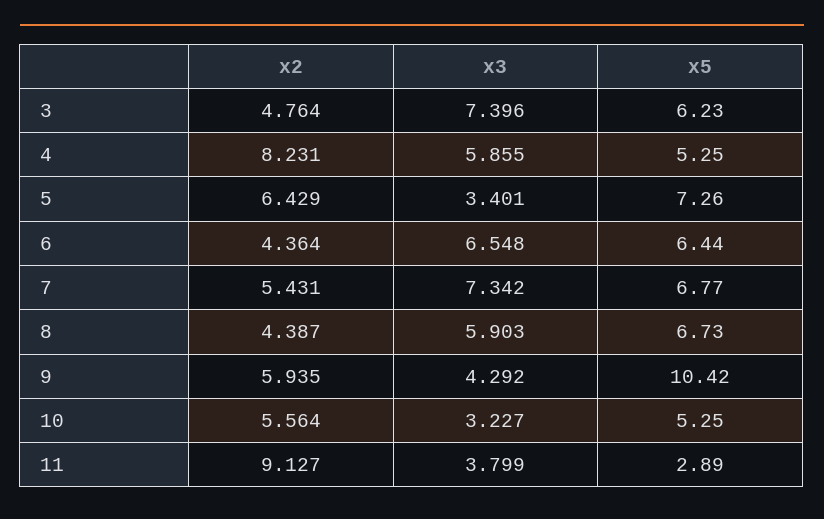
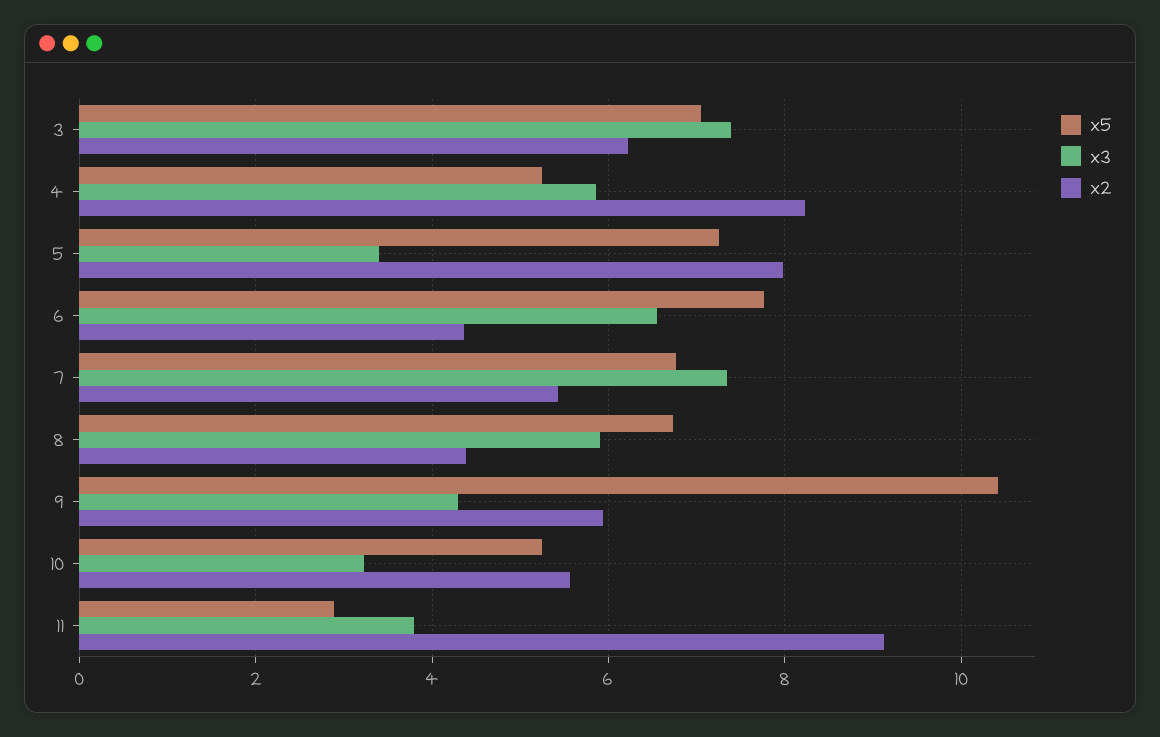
  {
    "x2": {
-     "3": 4.764,
+     "3": 6.2,
      "4": 8.231,
-     "5": 6.429,
+     "5": 8,
      "6": 4.364,
      "7": 5.431,
      "8": 4.387,
      "9": 5.935,
      "10": 5.564,
      "11": 9.127
    },
    "x3": {
      "3": 7.396,
      "4": 5.855,
      "5": 3.401,
      "6": 6.548,
      "7": 7.342,
      "8": 5.903,
      "9": 4.292,
      "10": 3.227,
      "11": 3.799
    },
    "x5": {
-     "3": 6.23,
+     "3": 7,
      "4": 5.25,
      "5": 7.26,
-     "6": 6.44,
+     "6": 7.8,
      "7": 6.77,
      "8": 6.73,
      "9": 10.42,
      "10": 5.25,
      "11": 2.89
    }
  }

